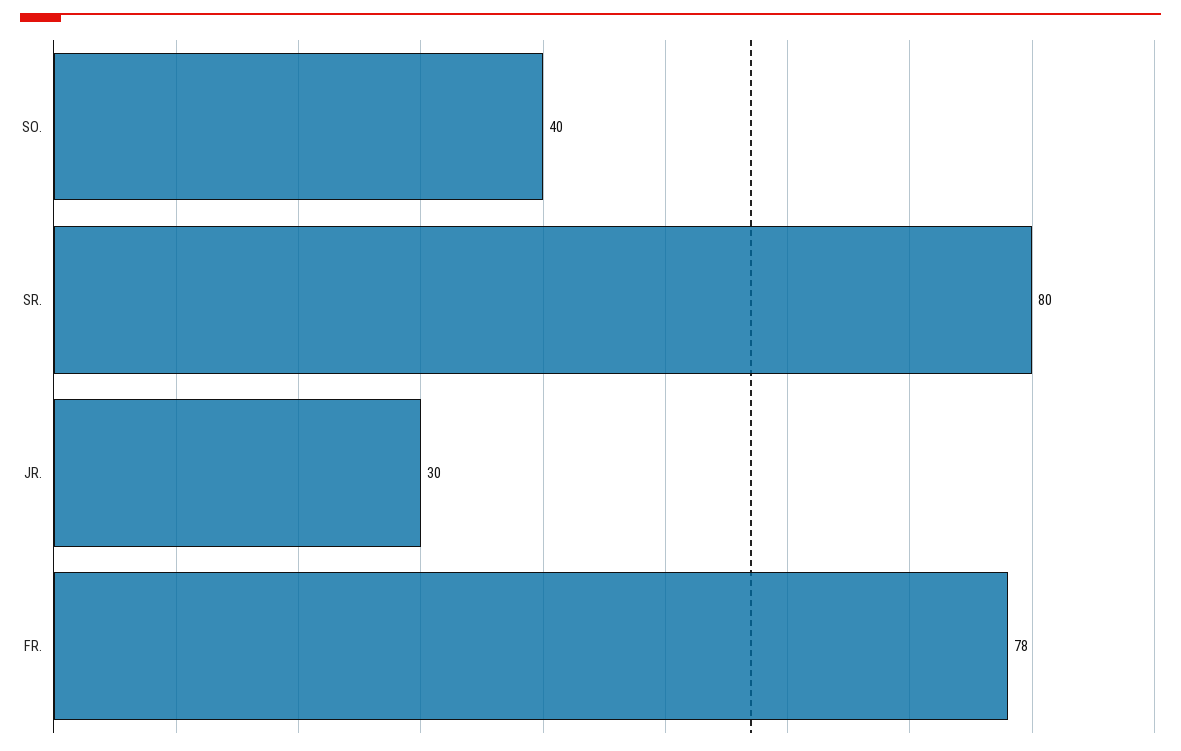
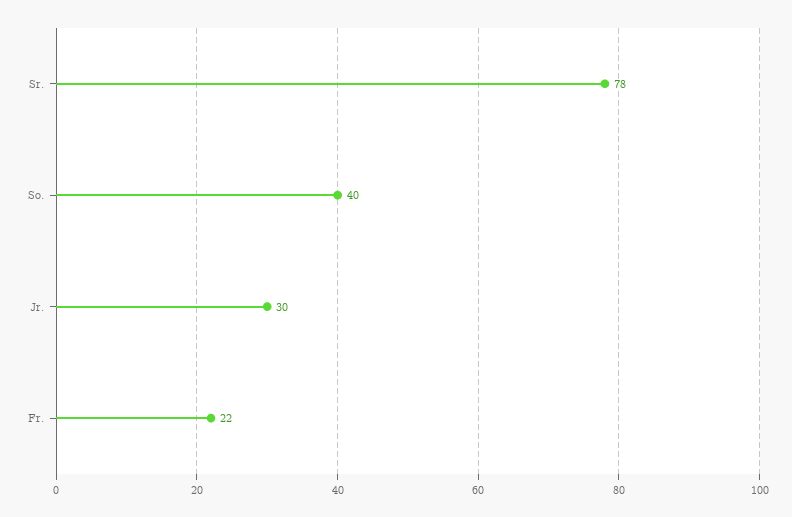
  {
    "SO.": 40,
-   "SR.": 80,
+   "SR.": 78,
    "JR.": 30,
-   "FR.": 78
+   "FR.": 22
  }

